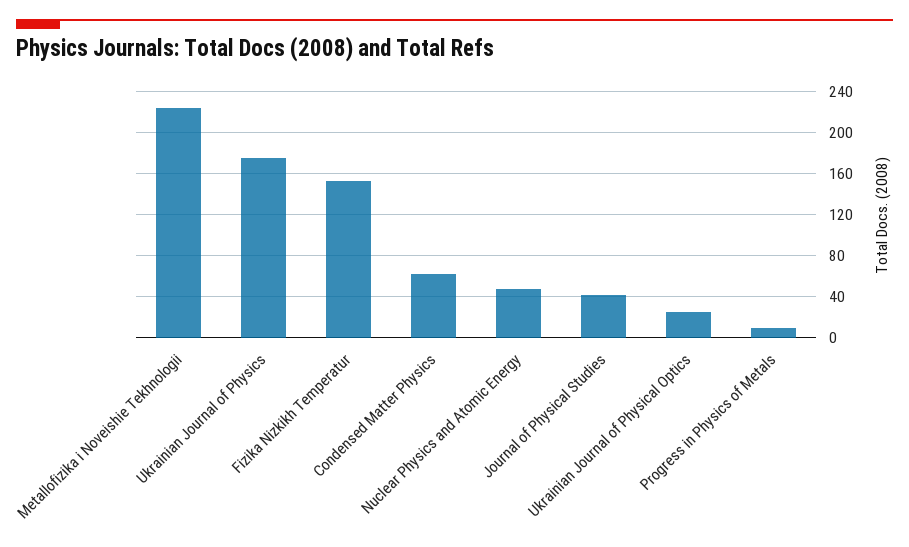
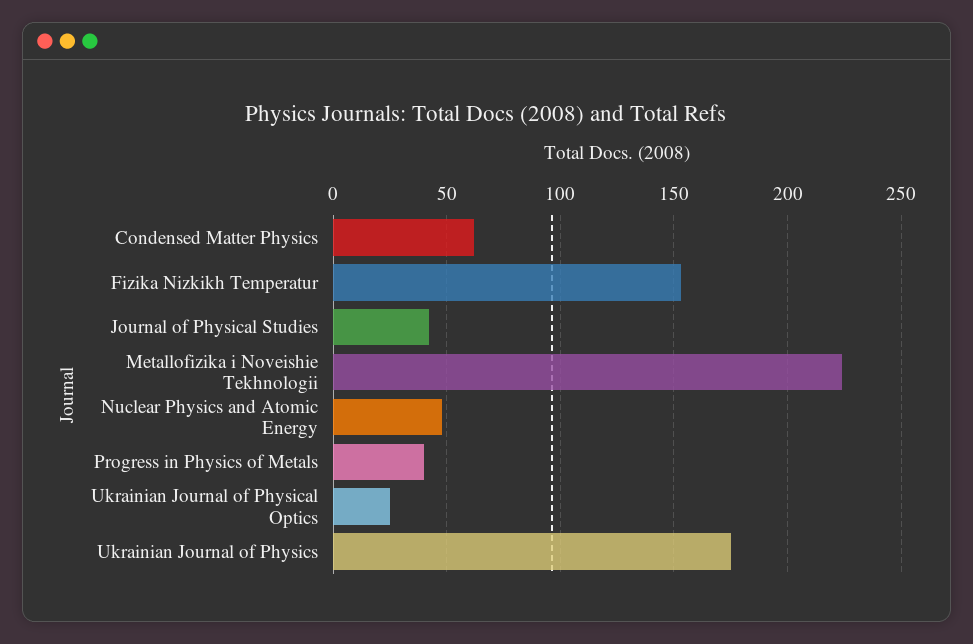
  {
    "Metallofizika i Noveishie Tekhnologii": 225,
    "Ukrainian Journal of Physics": 175,
    "Fizika Nizkikh Temperatur": 155,
    "Condensed Matter Physics": 60,
    "Nuclear Physics and Atomic Energy": 50,
    "Journal of Physical Studies": 40,
    "Ukrainian Journal of Physical Optics": 25,
-   "Progress in Physics of Metals": 10
+   "Progress in Physics of Metals": 40
  }

